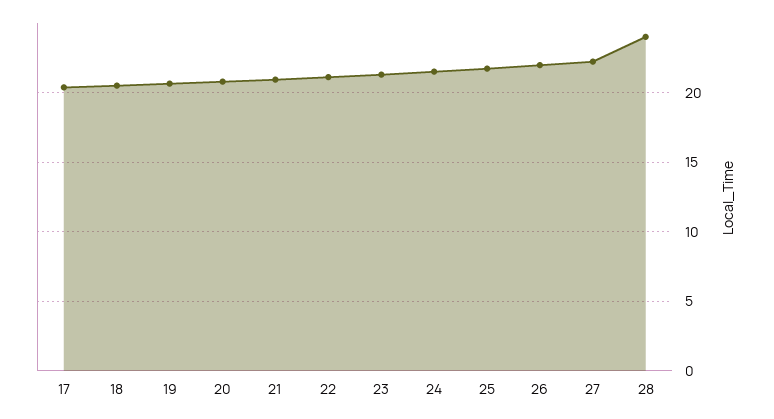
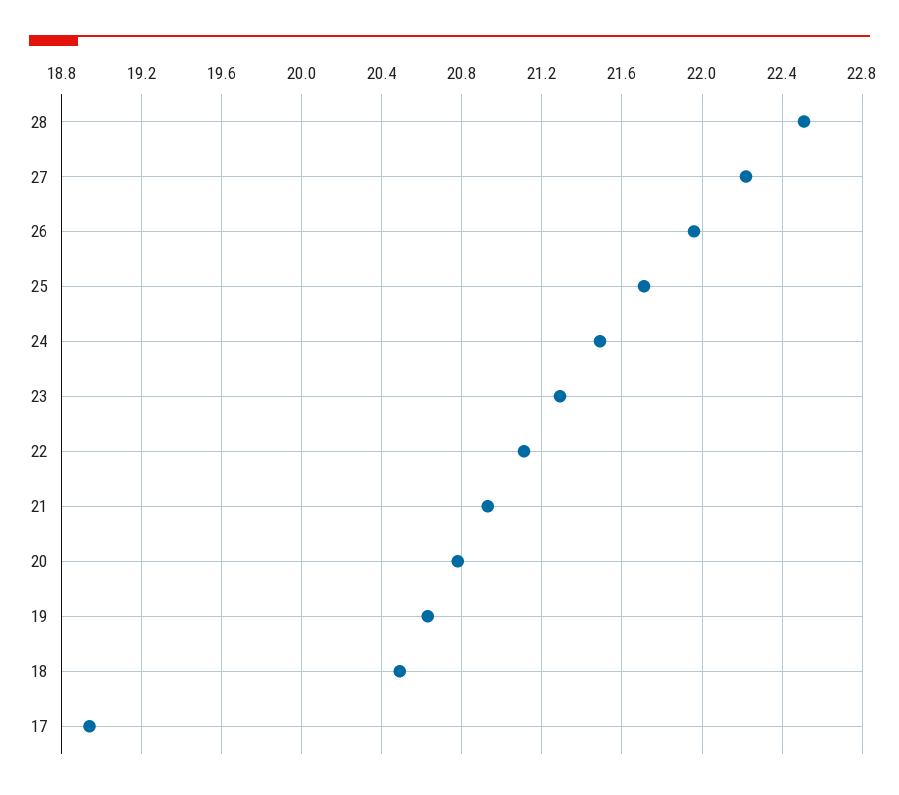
  {
-   "17": 20.5,
+   "17": 18.95,
    "18": 20.5,
    "19": 20.65,
    "20": 20.8,
    "21": 20.95,
    "22": 21.1,
    "23": 21.3,
    "24": 21.5,
    "25": 21.7,
    "26": 21.95,
    "27": 22.2,
-   "28": 24
+   "28": 22.5
  }

